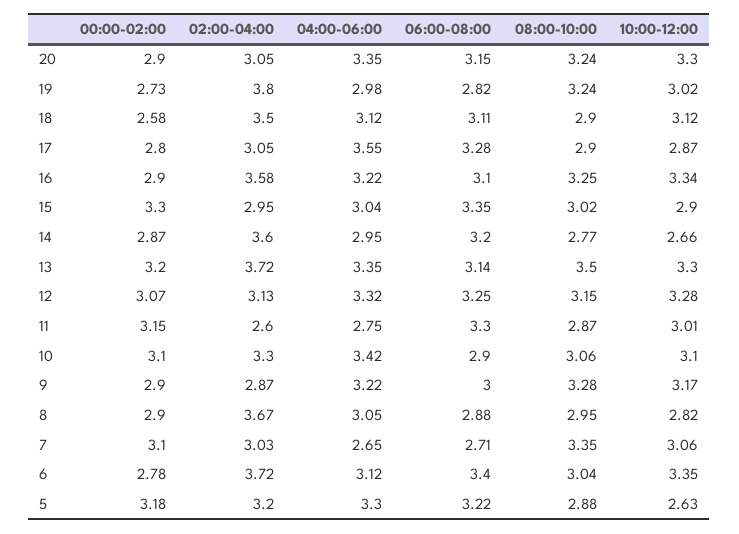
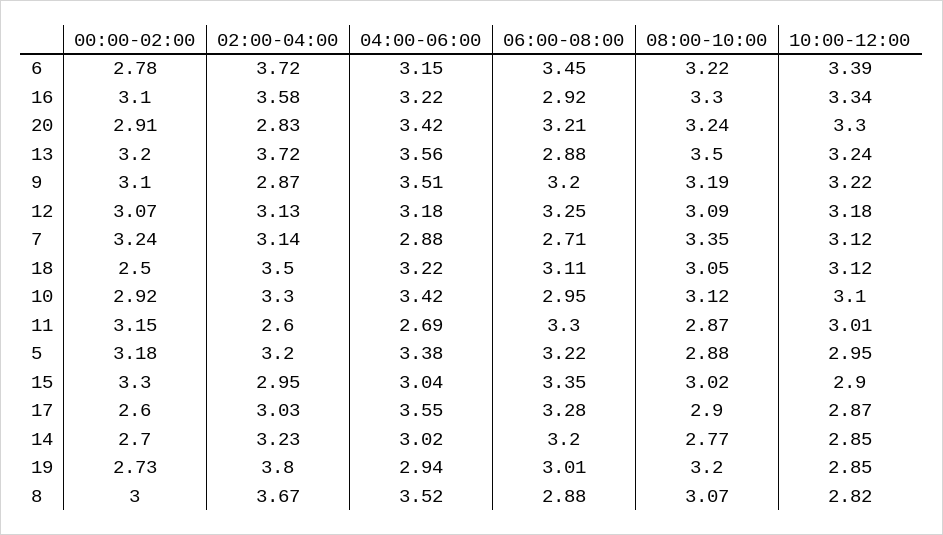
  {
    "00:00-02:00": {
-     "20": 2.9,
+     "20": 2.91,
      "19": 2.73,
-     "18": 2.58,
+     "18": 2.5,
-     "17": 2.8,
+     "17": 2.6,
-     "16": 2.9,
+     "16": 3.1,
      "15": 3.3,
-     "14": 2.87,
+     "14": 2.7,
      "13": 3.2,
      "12": 3.07,
      "11": 3.15,
-     "10": 3.1,
+     "10": 2.92,
-     "9": 2.9,
+     "9": 3.1,
-     "8": 2.9,
+     "8": 3,
-     "7": 3.1,
+     "7": 3.24,
      "6": 2.78,
      "5": 3.18
    },
    "02:00-04:00": {
-     "20": 3.05,
+     "20": 2.83,
      "19": 3.8,
      "18": 3.5,
-     "17": 3.05,
+     "17": 3.03,
      "16": 3.58,
      "15": 2.95,
-     "14": 3.6,
+     "14": 3.23,
      "13": 3.72,
      "12": 3.13,
      "11": 2.6,
      "10": 3.3,
      "9": 2.87,
      "8": 3.67,
-     "7": 3.03,
+     "7": 3.14,
      "6": 3.72,
      "5": 3.2
    },
    "04:00-06:00": {
-     "20": 3.35,
+     "20": 3.42,
-     "19": 2.98,
+     "19": 2.94,
-     "18": 3.12,
+     "18": 3.22,
      "17": 3.55,
      "16": 3.22,
      "15": 3.04,
-     "14": 2.95,
+     "14": 3.02,
-     "13": 3.35,
+     "13": 3.56,
-     "12": 3.32,
+     "12": 3.18,
-     "11": 2.75,
+     "11": 2.69,
      "10": 3.42,
-     "9": 3.22,
+     "9": 3.51,
-     "8": 3.05,
+     "8": 3.52,
-     "7": 2.65,
+     "7": 2.88,
-     "6": 3.12,
+     "6": 3.15,
-     "5": 3.3
+     "5": 3.38
    },
    "06:00-08:00": {
-     "20": 3.15,
+     "20": 3.21,
-     "19": 2.82,
+     "19": 3.01,
      "18": 3.11,
      "17": 3.28,
-     "16": 3.1,
+     "16": 2.92,
      "15": 3.35,
      "14": 3.2,
-     "13": 3.14,
+     "13": 2.88,
      "12": 3.25,
      "11": 3.3,
-     "10": 2.9,
+     "10": 2.95,
-     "9": 3,
+     "9": 3.2,
      "8": 2.88,
      "7": 2.71,
-     "6": 3.4,
+     "6": 3.45,
      "5": 3.22
    },
    "08:00-10:00": {
      "20": 3.24,
-     "19": 3.24,
+     "19": 3.2,
-     "18": 2.9,
+     "18": 3.05,
      "17": 2.9,
-     "16": 3.25,
+     "16": 3.3,
      "15": 3.02,
      "14": 2.77,
      "13": 3.5,
-     "12": 3.15,
+     "12": 3.09,
      "11": 2.87,
-     "10": 3.06,
+     "10": 3.12,
-     "9": 3.28,
+     "9": 3.19,
-     "8": 2.95,
+     "8": 3.07,
      "7": 3.35,
-     "6": 3.04,
+     "6": 3.22,
      "5": 2.88
    },
    "10:00-12:00": {
      "20": 3.3,
-     "19": 3.02,
+     "19": 2.85,
      "18": 3.12,
      "17": 2.87,
      "16": 3.34,
      "15": 2.9,
-     "14": 2.66,
+     "14": 2.85,
-     "13": 3.3,
+     "13": 3.24,
-     "12": 3.28,
+     "12": 3.18,
      "11": 3.01,
      "10": 3.1,
-     "9": 3.17,
+     "9": 3.22,
      "8": 2.82,
-     "7": 3.06,
+     "7": 3.12,
-     "6": 3.35,
+     "6": 3.39,
-     "5": 2.63
+     "5": 2.95
    }
  }

